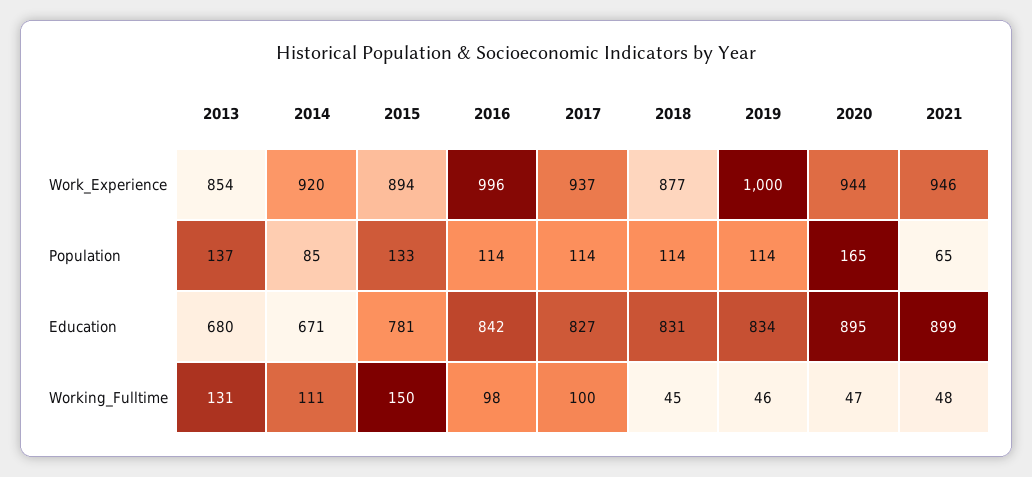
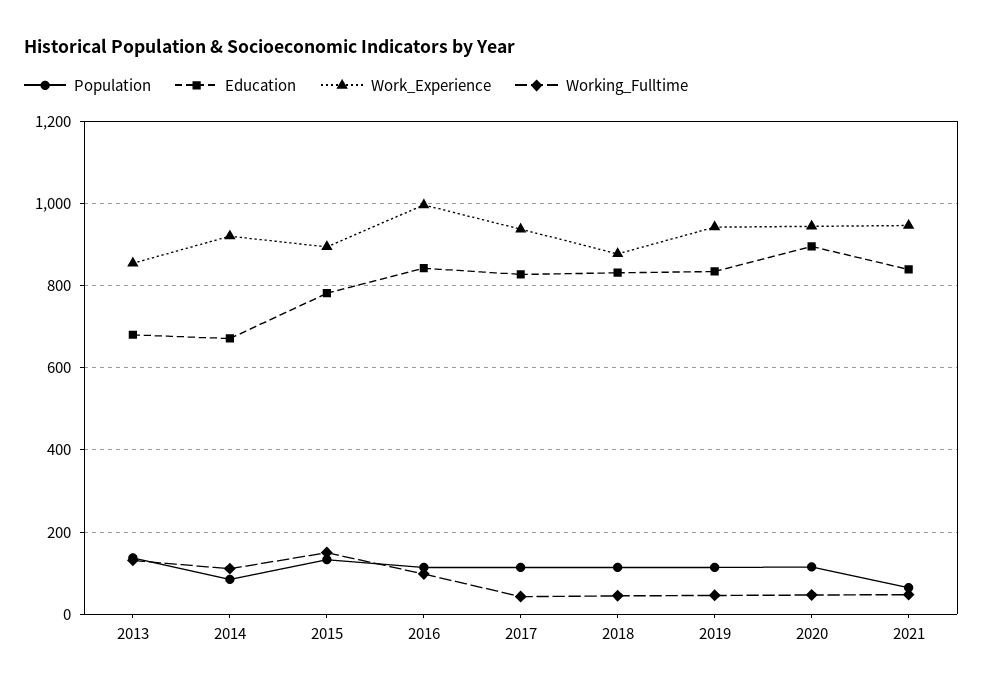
  {
    "Work_Experience": {
      "2013": 854,
      "2014": 920,
      "2015": 894,
      "2016": 996,
      "2017": 937,
      "2018": 877,
-     "2019": 1000,
+     "2019": 940,
      "2020": 944,
      "2021": 946
    },
    "Population": {
      "2013": 137,
      "2014": 85,
      "2015": 133,
      "2016": 114,
      "2017": 114,
      "2018": 114,
      "2019": 114,
-     "2020": 165,
+     "2020": 120,
      "2021": 65
    },
    "Education": {
      "2013": 680,
      "2014": 671,
      "2015": 781,
      "2016": 842,
      "2017": 827,
      "2018": 831,
      "2019": 834,
      "2020": 895,
-     "2021": 899
+     "2021": 840
    },
    "Working_Fulltime": {
      "2013": 131,
      "2014": 111,
      "2015": 150,
      "2016": 98,
-     "2017": 100,
+     "2017": 40,
      "2018": 45,
      "2019": 46,
      "2020": 47,
      "2021": 48
    }
  }

